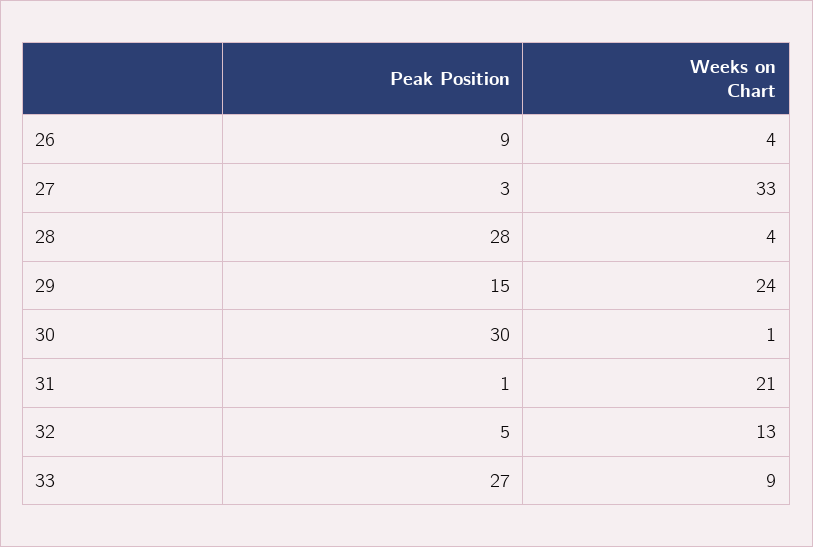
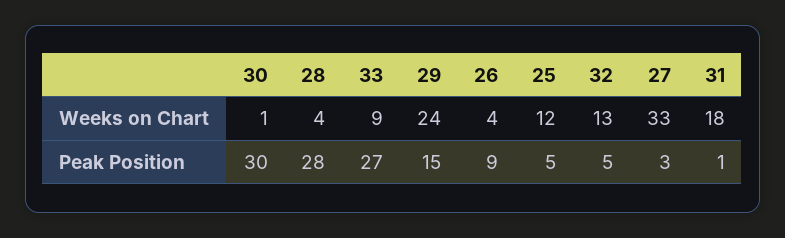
  {
    "Peak Position": {
      "26": 9,
      "27": 3,
      "28": 28,
      "29": 15,
      "30": 30,
      "31": 1,
      "32": 5,
-     "33": 27
+     "33": 27,
+     "25": 5
    },
    "Weeks on Chart": {
      "26": 4,
      "27": 33,
      "28": 4,
      "29": 24,
      "30": 1,
-     "31": 21,
+     "31": 18,
      "32": 13,
-     "33": 9
+     "33": 9,
+     "25": 12
    }
  }

